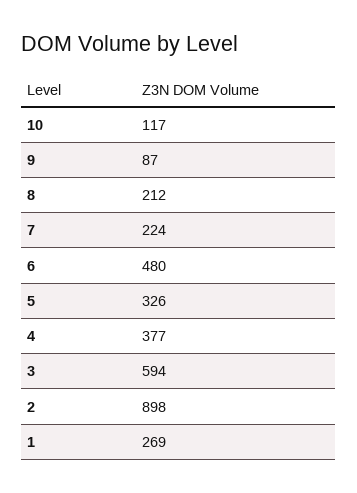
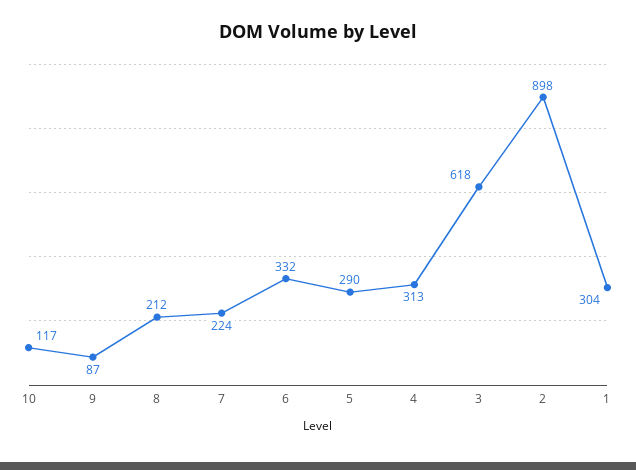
  {
    "10": 117,
    "9": 87,
    "8": 212,
    "7": 224,
-   "6": 480,
+   "6": 332,
-   "5": 326,
+   "5": 290,
-   "4": 377,
+   "4": 313,
-   "3": 594,
+   "3": 618,
    "2": 898,
-   "1": 269
+   "1": 304
  }

